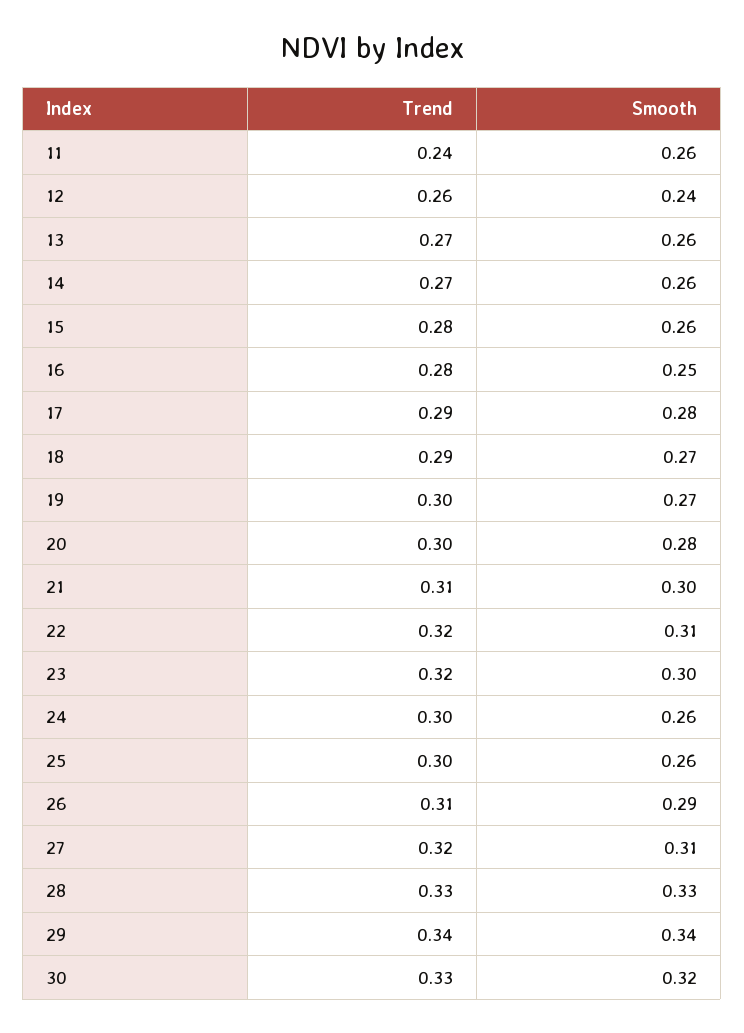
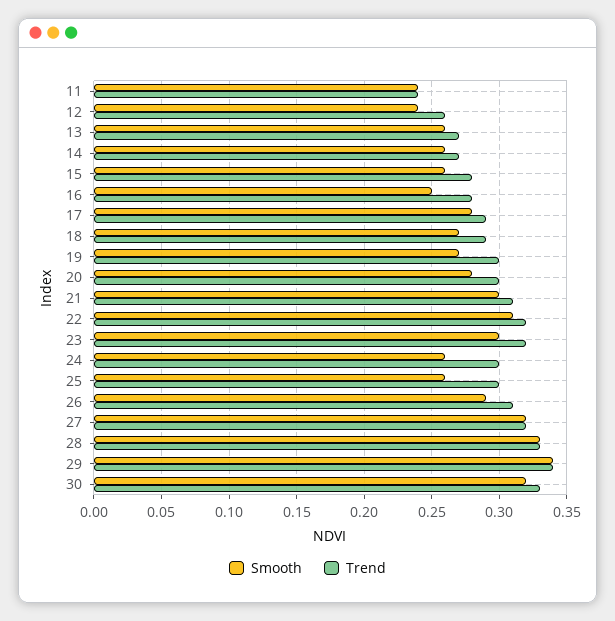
  {
    "Trend": {
      "11": 0.24,
      "12": 0.26,
      "13": 0.27,
      "14": 0.27,
      "15": 0.28,
      "16": 0.28,
      "17": 0.29,
      "18": 0.29,
      "19": 0.3,
      "20": 0.3,
      "21": 0.31,
      "22": 0.32,
      "23": 0.32,
      "24": 0.3,
      "25": 0.3,
      "26": 0.31,
      "27": 0.32,
      "28": 0.33,
      "29": 0.34,
      "30": 0.33
    },
    "Smooth": {
-     "11": 0.26,
+     "11": 0.24,
      "12": 0.24,
      "13": 0.26,
      "14": 0.26,
      "15": 0.26,
      "16": 0.25,
      "17": 0.28,
      "18": 0.27,
      "19": 0.27,
      "20": 0.28,
      "21": 0.3,
      "22": 0.31,
      "23": 0.3,
      "24": 0.26,
      "25": 0.26,
      "26": 0.29,
-     "27": 0.31,
+     "27": 0.32,
      "28": 0.33,
      "29": 0.34,
      "30": 0.32
    }
  }

